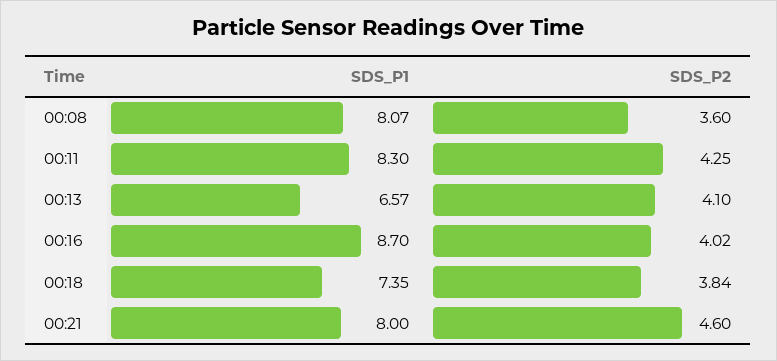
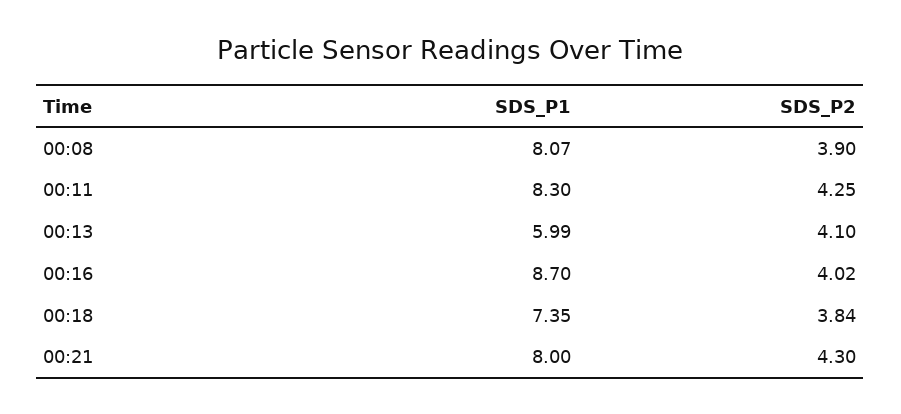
  {
    "SDS_P1": {
      "00:08": 8.07,
      "00:11": 8.3,
-     "00:13": 6.57,
+     "00:13": 5.99,
      "00:16": 8.7,
      "00:18": 7.35,
      "00:21": 8
    },
    "SDS_P2": {
-     "00:08": 3.6,
+     "00:08": 3.9,
      "00:11": 4.25,
      "00:13": 4.1,
      "00:16": 4.02,
      "00:18": 3.84,
-     "00:21": 4.6
+     "00:21": 4.3
    }
  }

